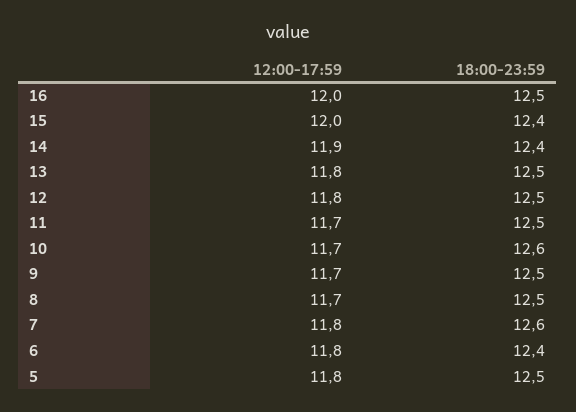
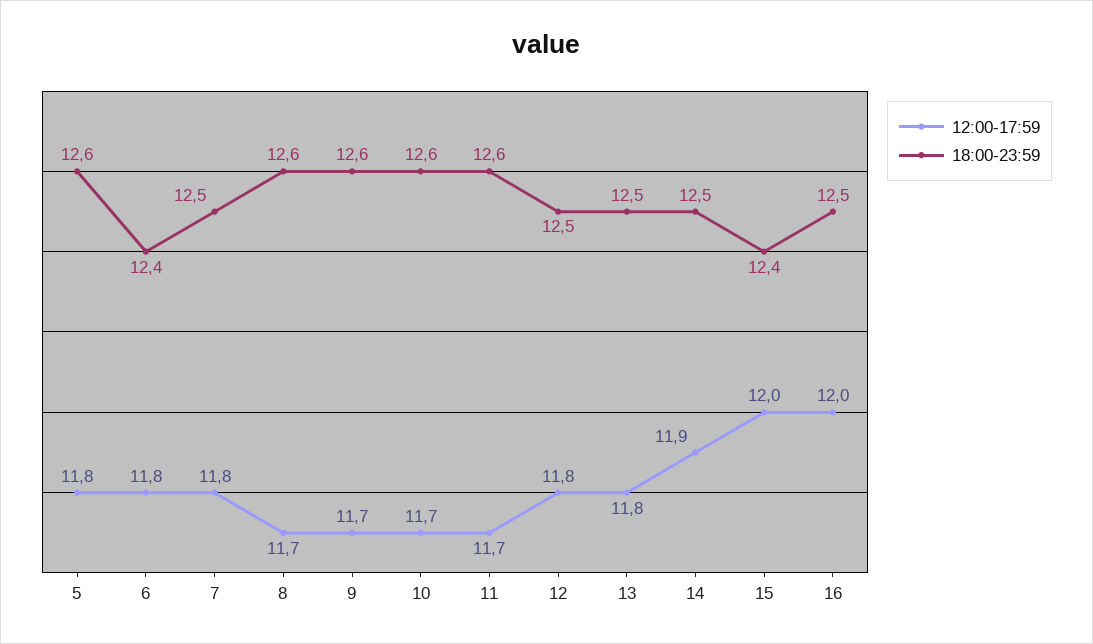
  {
    "12:00-17:59": {
      "16": 12,
      "15": 12,
      "14": 11.9,
      "13": 11.8,
      "12": 11.8,
      "11": 11.7,
      "10": 11.7,
      "9": 11.7,
      "8": 11.7,
      "7": 11.8,
      "6": 11.8,
      "5": 11.8
    },
    "18:00-23:59": {
      "16": 12.5,
      "15": 12.4,
-     "14": 12.4,
+     "14": 12.5,
      "13": 12.5,
      "12": 12.5,
-     "11": 12.5,
+     "11": 12.6,
      "10": 12.6,
-     "9": 12.5,
+     "9": 12.6,
-     "8": 12.5,
+     "8": 12.6,
-     "7": 12.6,
+     "7": 12.5,
      "6": 12.4,
-     "5": 12.5
+     "5": 12.6
    }
  }

